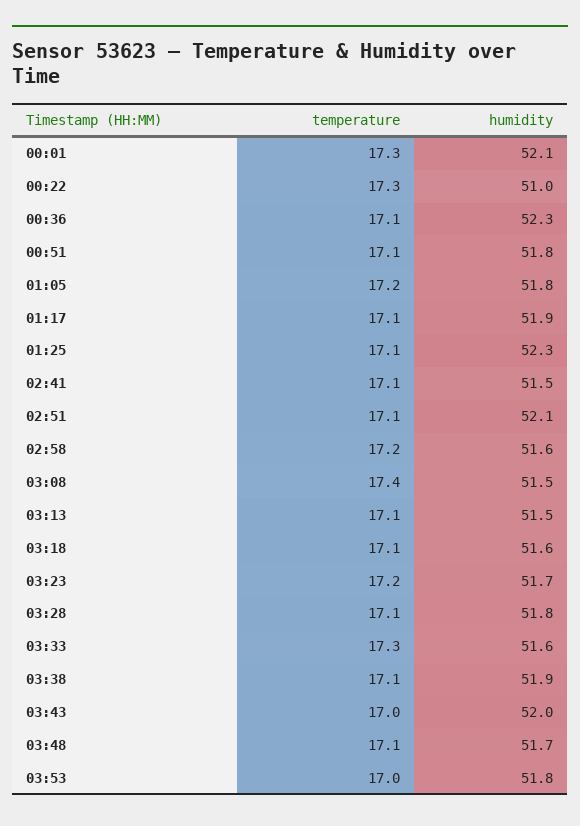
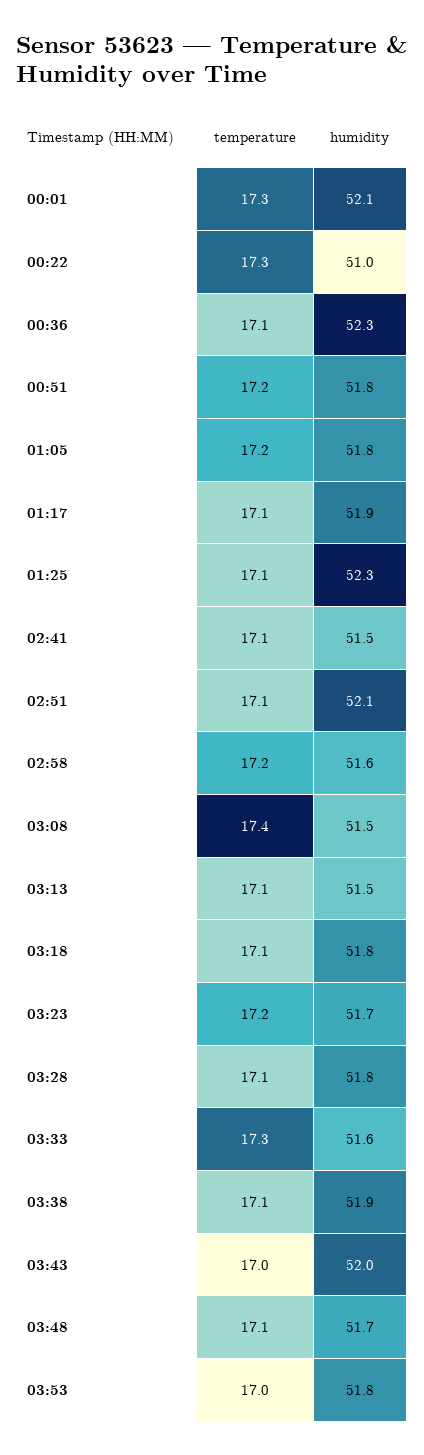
  {
    "temperature": {
      "00:01": 17.3,
      "00:22": 17.3,
      "00:36": 17.1,
-     "00:51": 17.1,
+     "00:51": 17.2,
      "01:05": 17.2,
      "01:17": 17.1,
      "01:25": 17.1,
      "02:41": 17.1,
      "02:51": 17.1,
      "02:58": 17.2,
      "03:08": 17.4,
      "03:13": 17.1,
      "03:18": 17.1,
      "03:23": 17.2,
      "03:28": 17.1,
      "03:33": 17.3,
      "03:38": 17.1,
      "03:43": 17,
      "03:48": 17.1,
      "03:53": 17
    },
    "humidity": {
      "00:01": 52.1,
      "00:22": 51,
      "00:36": 52.3,
      "00:51": 51.8,
      "01:05": 51.8,
      "01:17": 51.9,
      "01:25": 52.3,
      "02:41": 51.5,
      "02:51": 52.1,
      "02:58": 51.6,
      "03:08": 51.5,
      "03:13": 51.5,
-     "03:18": 51.6,
+     "03:18": 51.8,
      "03:23": 51.7,
      "03:28": 51.8,
      "03:33": 51.6,
      "03:38": 51.9,
      "03:43": 52,
      "03:48": 51.7,
      "03:53": 51.8
    }
  }

